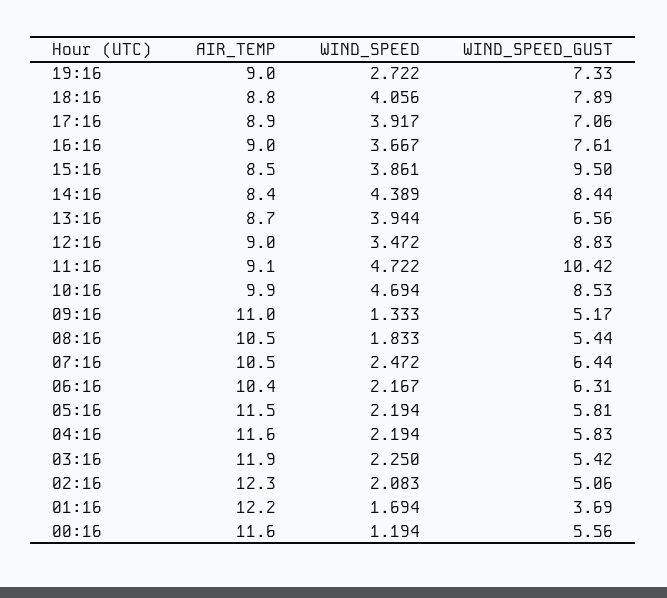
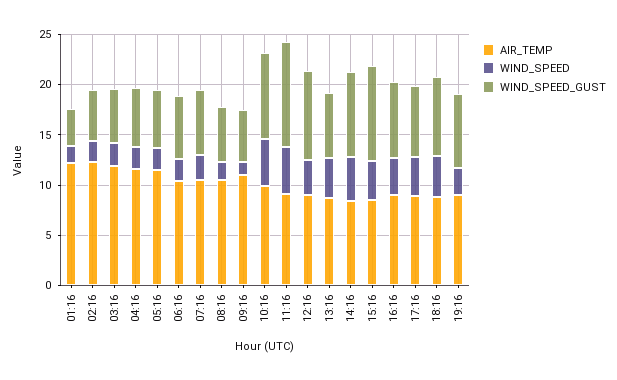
  {
    "AIR_TEMP": {
      "19:16": 9,
      "18:16": 8.8,
      "17:16": 8.9,
      "16:16": 9,
      "15:16": 8.5,
      "14:16": 8.4,
      "13:16": 8.7,
      "12:16": 9,
      "11:16": 9.1,
      "10:16": 9.9,
      "09:16": 11,
      "08:16": 10.5,
      "07:16": 10.5,
      "06:16": 10.4,
      "05:16": 11.5,
      "04:16": 11.6,
      "03:16": 11.9,
      "02:16": 12.3,
-     "01:16": 12.2,
+     "01:16": 12.2
-     "00:16": 11.6
    },
    "WIND_SPEED": {
      "19:16": 2.722,
      "18:16": 4.056,
      "17:16": 3.917,
      "16:16": 3.667,
      "15:16": 3.861,
      "14:16": 4.389,
      "13:16": 3.944,
      "12:16": 3.472,
      "11:16": 4.722,
      "10:16": 4.694,
      "09:16": 1.333,
      "08:16": 1.833,
      "07:16": 2.472,
      "06:16": 2.167,
      "05:16": 2.194,
      "04:16": 2.194,
      "03:16": 2.25,
      "02:16": 2.083,
-     "01:16": 1.694,
+     "01:16": 1.694
-     "00:16": 1.194
    },
    "WIND_SPEED_GUST": {
      "19:16": 7.33,
      "18:16": 7.89,
      "17:16": 7.06,
      "16:16": 7.61,
      "15:16": 9.5,
      "14:16": 8.44,
      "13:16": 6.56,
      "12:16": 8.83,
      "11:16": 10.42,
      "10:16": 8.53,
      "09:16": 5.17,
      "08:16": 5.44,
      "07:16": 6.44,
      "06:16": 6.31,
      "05:16": 5.81,
      "04:16": 5.83,
      "03:16": 5.42,
      "02:16": 5.06,
-     "01:16": 3.69,
+     "01:16": 3.69
-     "00:16": 5.56
    }
  }

